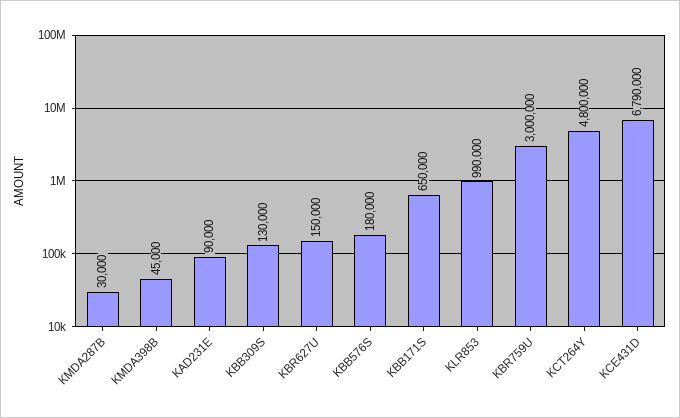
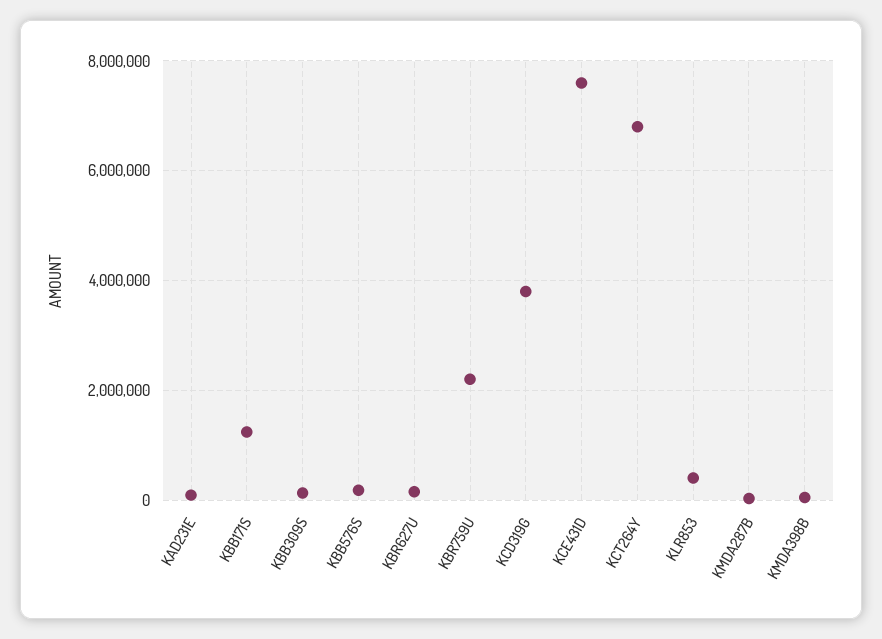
  {
    "KMDA287B": 30000,
    "KMDA398B": 45000,
    "KAD231E": 90000,
    "KBB309S": 130000,
    "KBR627U": 150000,
    "KBB576S": 180000,
-   "KBB171S": 650000,
+   "KBB171S": 1200000,
-   "KLR853": 990000,
+   "KLR853": 400000,
-   "KBR759U": 3000000,
+   "KBR759U": 2200000,
-   "KCT264Y": 4800000,
+   "KCT264Y": 6800000,
-   "KCE431D": 6790000
+   "KCE431D": 7600000,
+   "KCD319G": 3800000
  }

